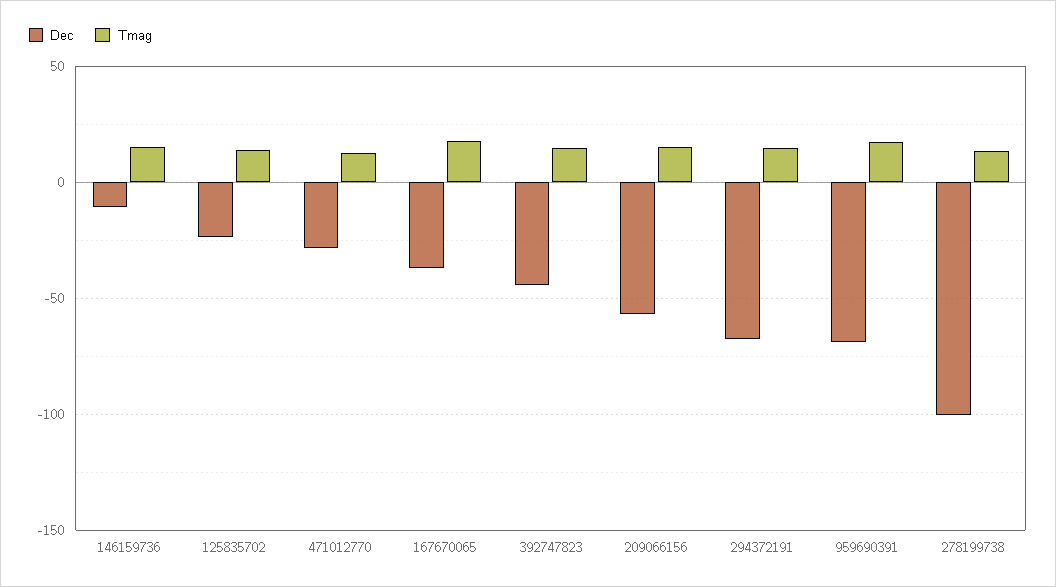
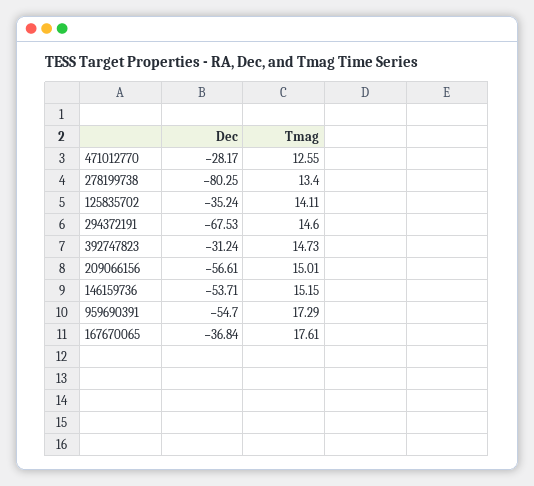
  {
    "Dec": {
-     "146159736": -10,
+     "146159736": -53.71,
-     "125835702": -25,
+     "125835702": -35.24,
      "471012770": -28.17,
      "167670065": -36.84,
-     "392747823": -45,
+     "392747823": -31.24,
      "209066156": -56.61,
      "294372191": -67.53,
-     "959690391": -70,
+     "959690391": -54.7,
-     "278199738": -100
+     "278199738": -80.25
    },
    "Tmag": {
      "146159736": 15.15,
      "125835702": 14.11,
      "471012770": 12.55,
      "167670065": 17.61,
      "392747823": 14.73,
      "209066156": 15.01,
      "294372191": 14.6,
      "959690391": 17.29,
      "278199738": 13.4
    }
  }

